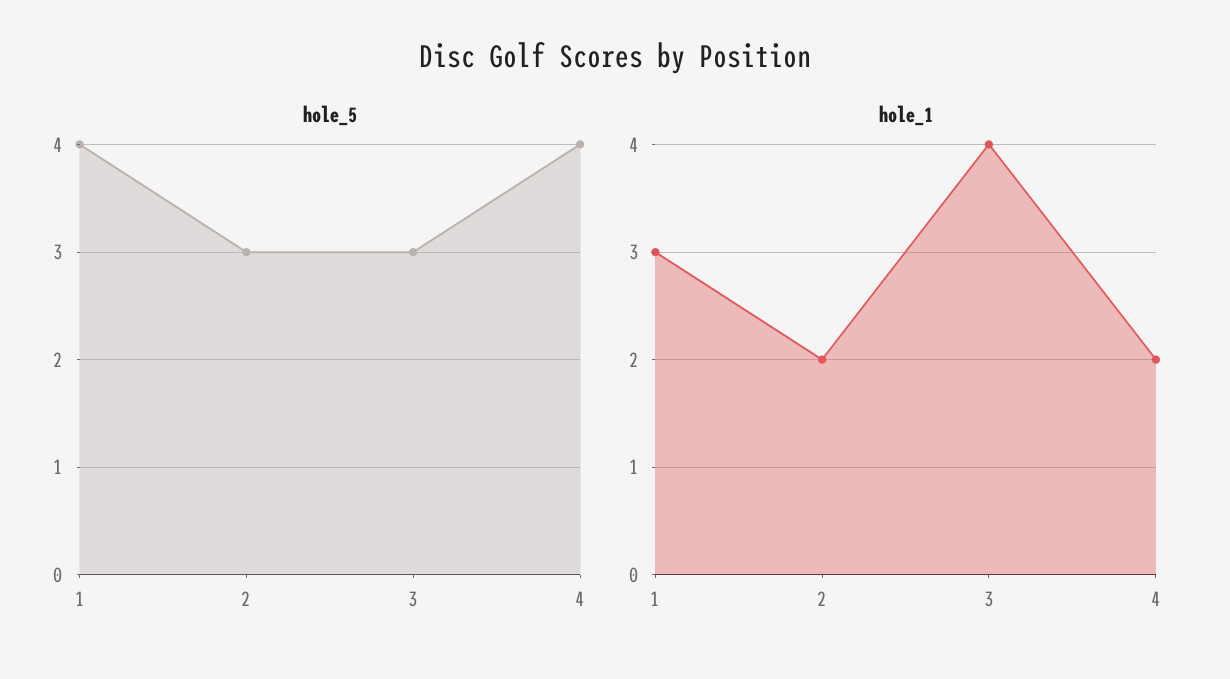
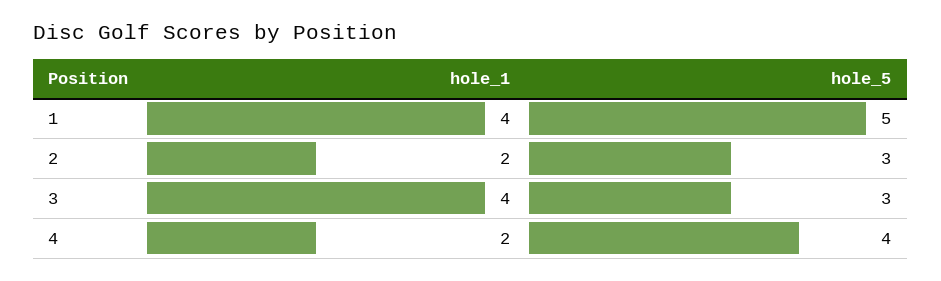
  {
    "hole_5": {
-     "1": 4,
+     "1": 5,
      "2": 3,
      "3": 3,
      "4": 4
    },
    "hole_1": {
-     "1": 3,
+     "1": 4,
      "2": 2,
      "3": 4,
      "4": 2
    }
  }

